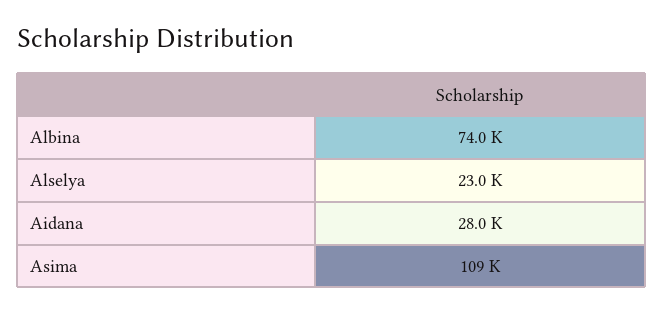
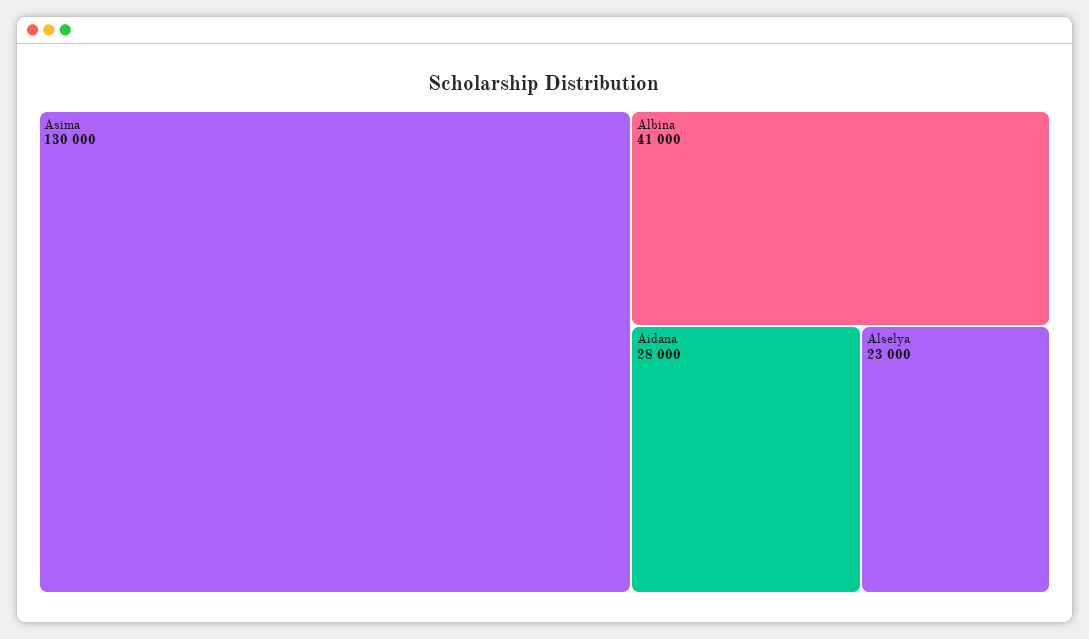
  {
-   "Albina": 74000,
+   "Albina": 41000,
    "Alselya": 23000,
    "Aidana": 28000,
-   "Asima": 109000
+   "Asima": 130000
  }

